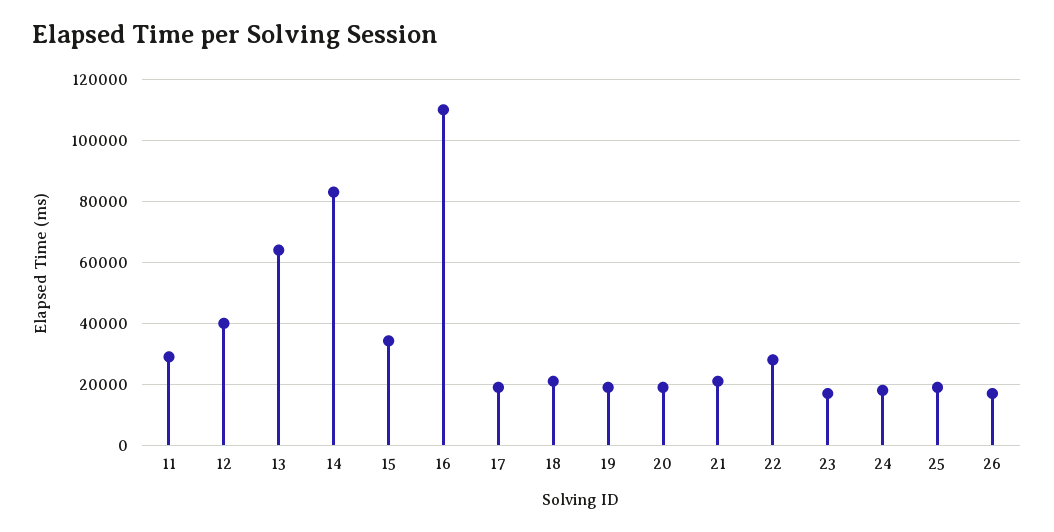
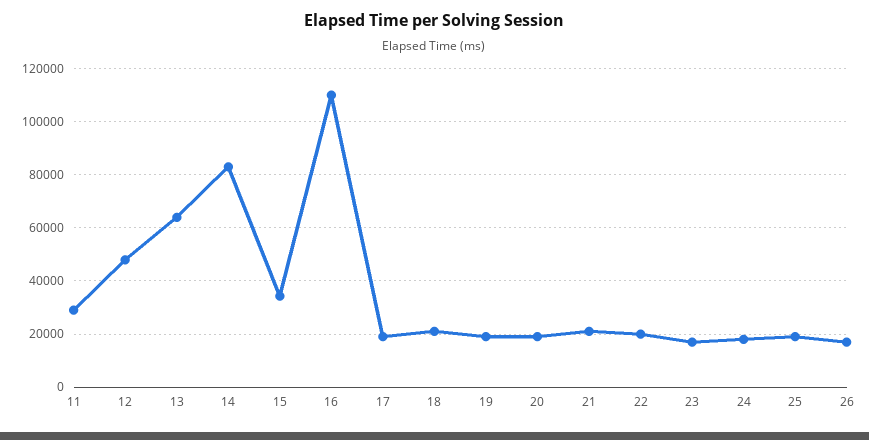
  {
    "11": 30000,
-   "12": 40000,
+   "12": 47500,
    "13": 64000,
    "14": 84000,
    "15": 34000,
    "16": 110000,
    "17": 20000,
    "18": 22000,
    "19": 20000,
    "20": 20000,
    "21": 22000,
-   "22": 28000,
+   "22": 20000,
    "23": 18000,
    "24": 18000,
    "25": 20000,
    "26": 18000
  }

